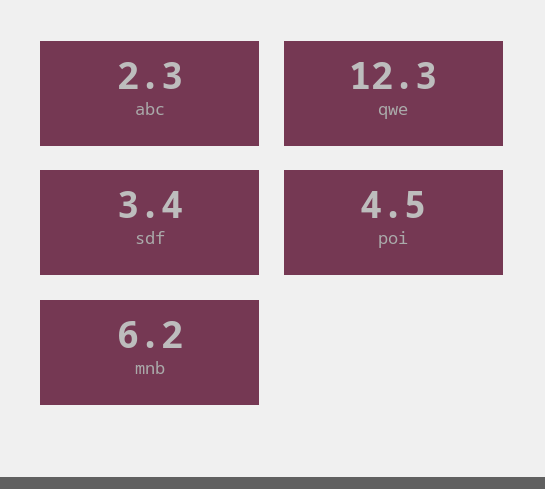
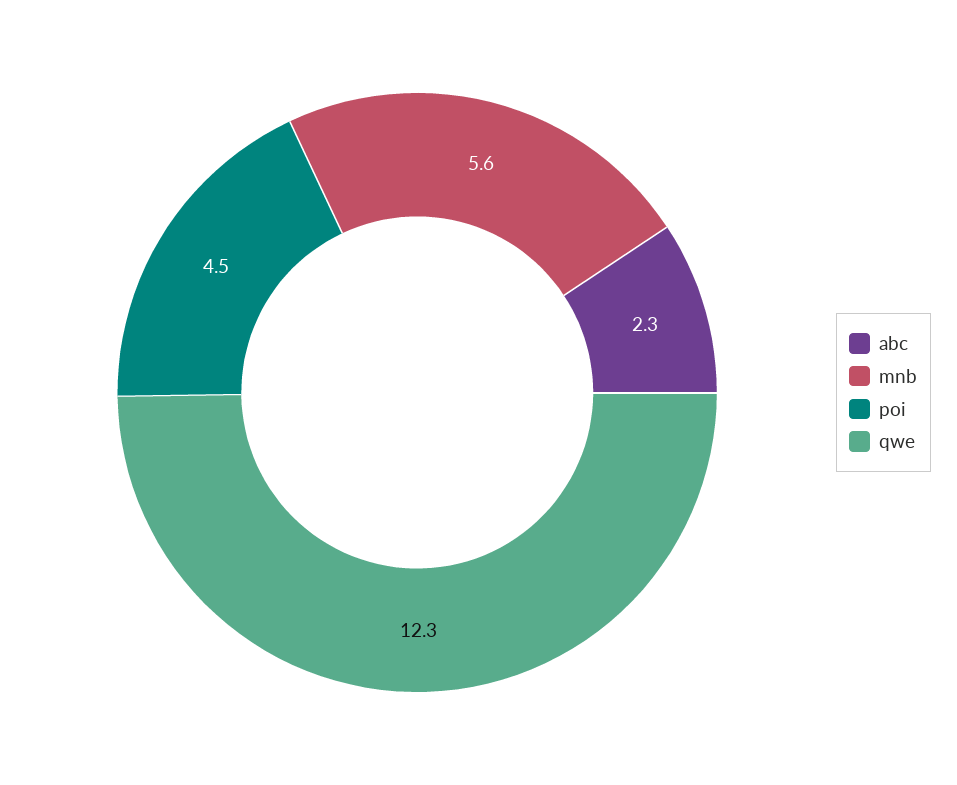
  {
    "abc": 2.3,
    "qwe": 12.3,
-   "sdf": 3.4,
    "poi": 4.5,
-   "mnb": 6.2
+   "mnb": 5.6
  }

